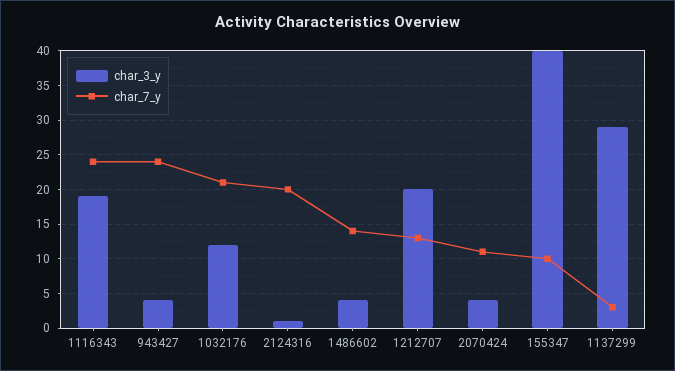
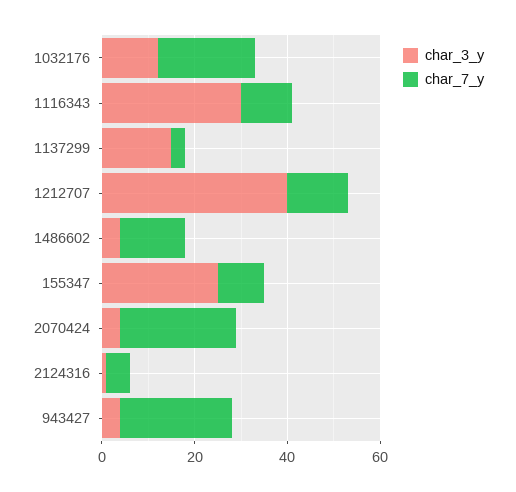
  {
    "char_3_y": {
-     "1116343": 19,
+     "1116343": 30,
      "943427": 4,
      "1032176": 12,
      "2124316": 1,
      "1486602": 4,
-     "1212707": 20,
+     "1212707": 40,
      "2070424": 4,
-     "155347": 40,
+     "155347": 25,
-     "1137299": 29
+     "1137299": 15
    },
    "char_7_y": {
-     "1116343": 24,
+     "1116343": 10,
      "943427": 24,
      "1032176": 21,
-     "2124316": 20,
+     "2124316": 5,
      "1486602": 14,
      "1212707": 13,
-     "2070424": 11,
+     "2070424": 25,
      "155347": 10,
      "1137299": 3
    }
  }

